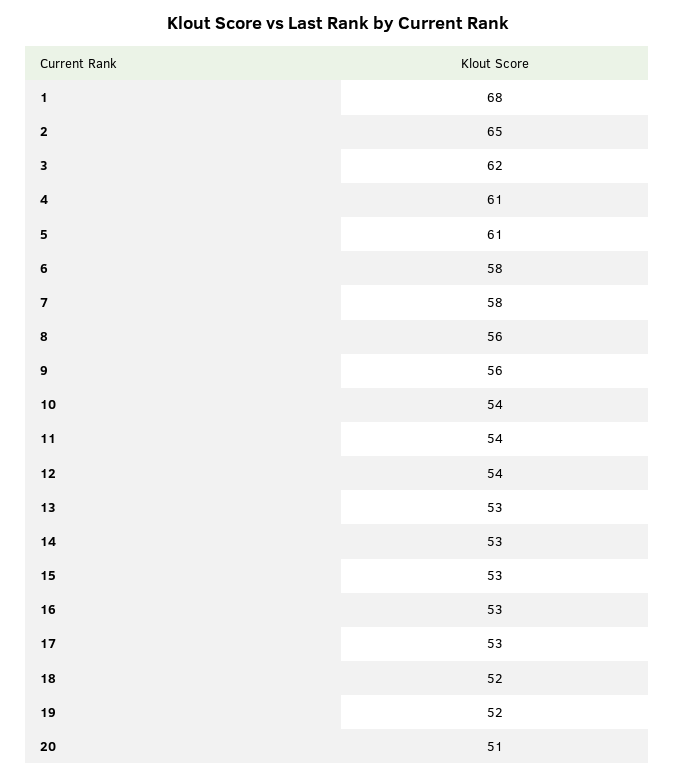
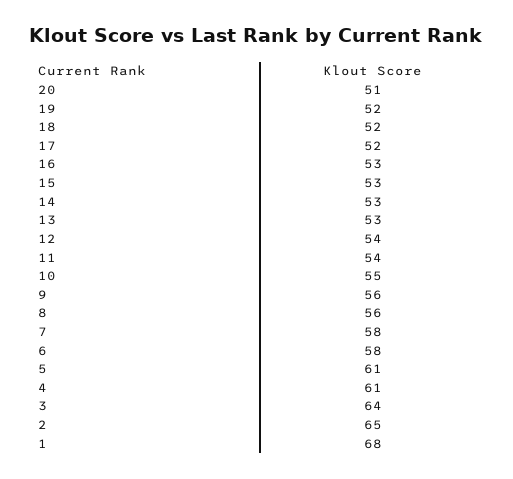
  {
    "1": 68,
    "2": 65,
-   "3": 62,
+   "3": 64,
    "4": 61,
    "5": 61,
    "6": 58,
    "7": 58,
    "8": 56,
    "9": 56,
-   "10": 54,
+   "10": 55,
    "11": 54,
    "12": 54,
    "13": 53,
    "14": 53,
    "15": 53,
    "16": 53,
-   "17": 53,
+   "17": 52,
    "18": 52,
    "19": 52,
    "20": 51
  }

